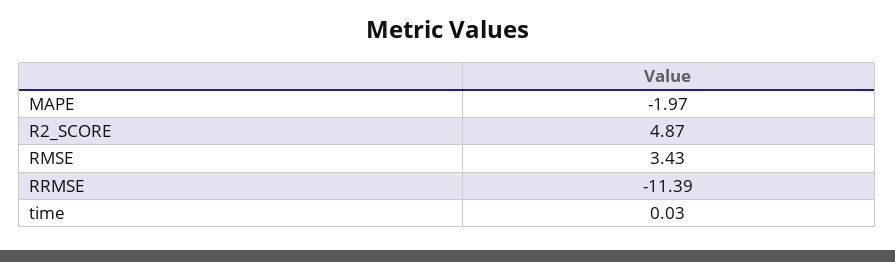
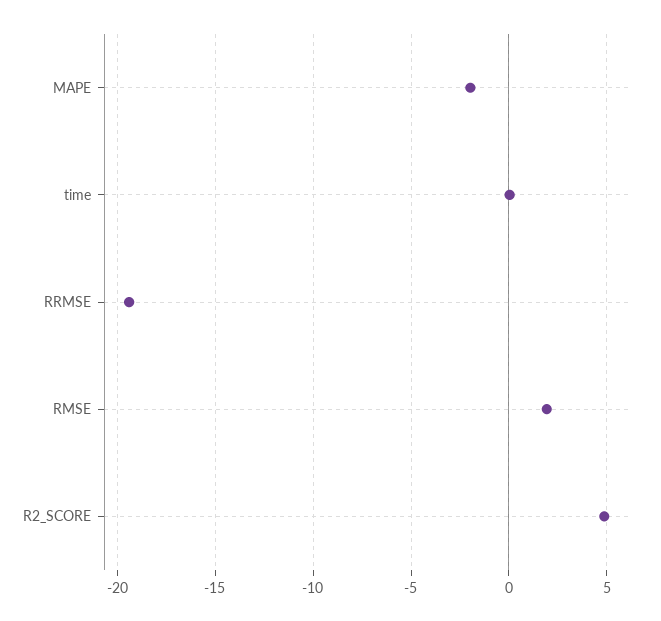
  {
    "MAPE": -1.97,
    "R2_SCORE": 4.87,
-   "RMSE": 3.43,
+   "RMSE": 2,
-   "RRMSE": -11.39,
+   "RRMSE": -19.5,
    "time": 0.03
  }

